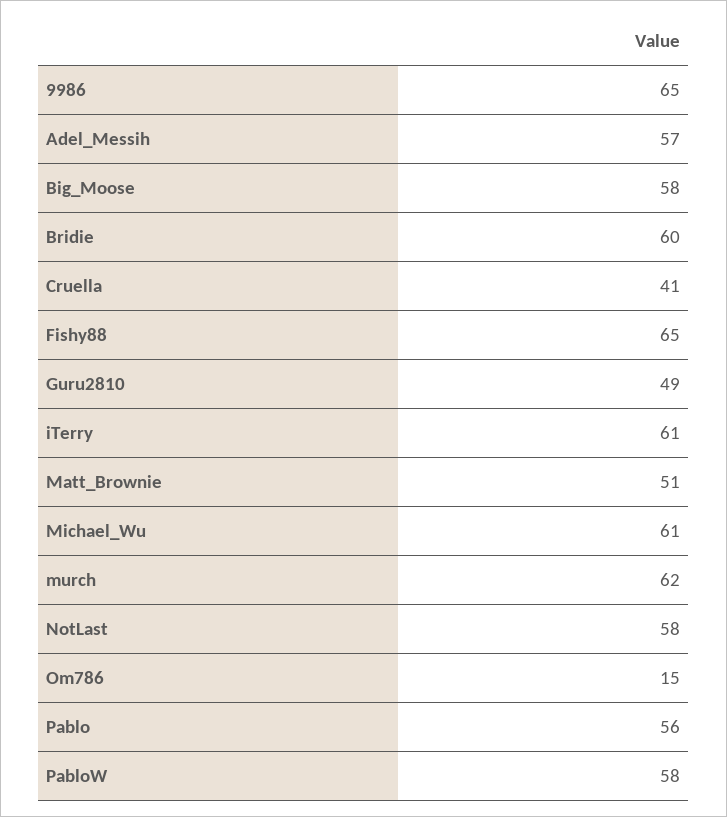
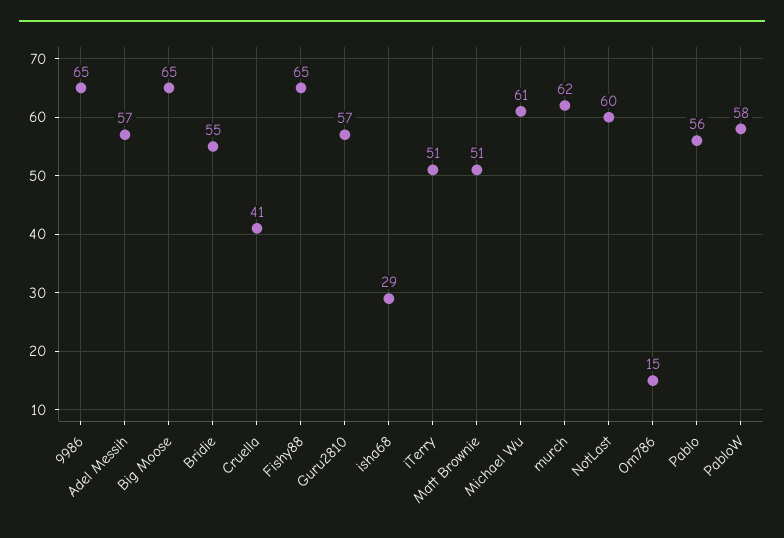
  {
    "9986": 65,
    "Adel_Messih": 57,
-   "Big_Moose": 58,
+   "Big_Moose": 65,
-   "Bridie": 60,
+   "Bridie": 55,
    "Cruella": 41,
    "Fishy88": 65,
-   "Guru2810": 49,
+   "Guru2810": 57,
-   "iTerry": 61,
+   "iTerry": 51,
    "Matt_Brownie": 51,
    "Michael_Wu": 61,
    "murch": 62,
-   "NotLast": 58,
+   "NotLast": 60,
    "Om786": 15,
    "Pablo": 56,
-   "PabloW": 58
+   "PabloW": 58,
+   "isha68": 29
  }

